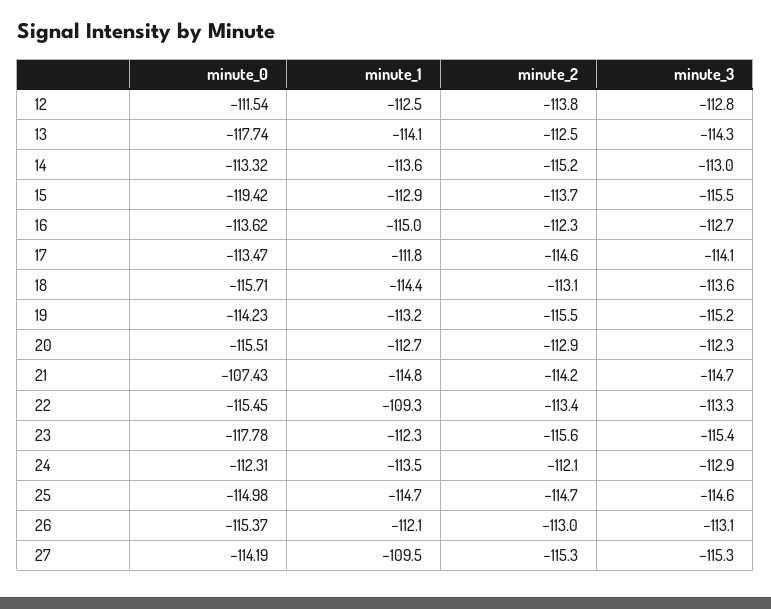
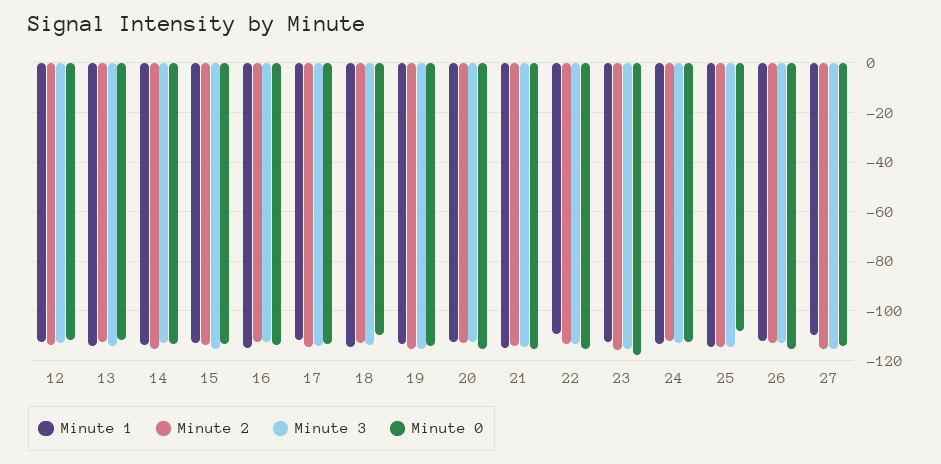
  {
    "minute_0": {
      "12": -111.54,
-     "13": -117.74,
+     "13": -112.5,
      "14": -113.32,
-     "15": -119.42,
+     "15": -112.5,
      "16": -113.62,
      "17": -113.47,
-     "18": -115.71,
+     "18": -110,
      "19": -114.23,
      "20": -115.51,
-     "21": -107.43,
+     "21": -115,
      "22": -115.45,
      "23": -117.78,
      "24": -112.31,
-     "25": -114.98,
+     "25": -107.5,
      "26": -115.37,
      "27": -114.19
    },
    "minute_1": {
      "12": -112.5,
      "13": -114.1,
      "14": -113.6,
      "15": -112.9,
      "16": -115,
      "17": -111.8,
      "18": -114.4,
      "19": -113.2,
      "20": -112.7,
      "21": -114.8,
      "22": -109.3,
      "23": -112.3,
      "24": -113.5,
      "25": -114.7,
      "26": -112.1,
      "27": -109.5
    },
    "minute_2": {
      "12": -113.8,
      "13": -112.5,
      "14": -115.2,
      "15": -113.7,
      "16": -112.3,
      "17": -114.6,
      "18": -113.1,
      "19": -115.5,
      "20": -112.9,
      "21": -114.2,
      "22": -113.4,
      "23": -115.6,
      "24": -112.1,
      "25": -114.7,
      "26": -113,
      "27": -115.3
    },
    "minute_3": {
      "12": -112.8,
      "13": -114.3,
      "14": -113,
      "15": -115.5,
      "16": -112.7,
      "17": -114.1,
      "18": -113.6,
      "19": -115.2,
      "20": -112.3,
      "21": -114.7,
      "22": -113.3,
      "23": -115.4,
      "24": -112.9,
      "25": -114.6,
      "26": -113.1,
      "27": -115.3
    }
  }

